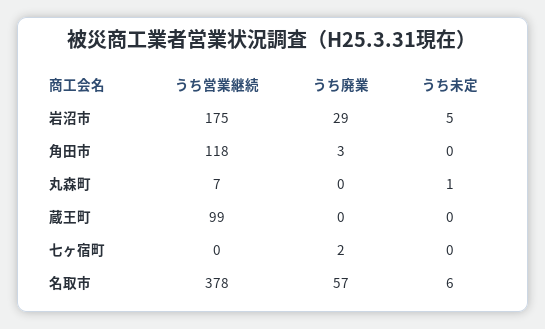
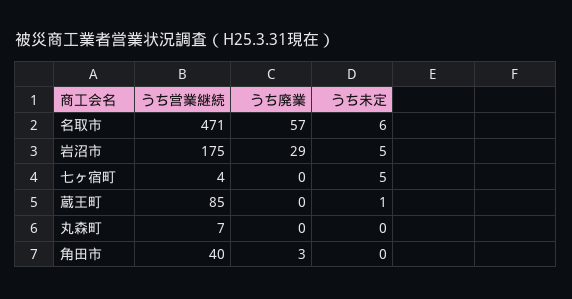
  {
    "うち営業継続": {
      "岩沼市": 175,
-     "角田市": 118,
+     "角田市": 40,
      "丸森町": 7,
-     "蔵王町": 99,
+     "蔵王町": 85,
-     "七ヶ宿町": 0,
+     "七ヶ宿町": 4,
-     "名取市": 378
+     "名取市": 471
    },
    "うち廃業": {
      "岩沼市": 29,
      "角田市": 3,
      "丸森町": 0,
      "蔵王町": 0,
-     "七ヶ宿町": 2,
+     "七ヶ宿町": 0,
      "名取市": 57
    },
    "うち未定": {
      "岩沼市": 5,
      "角田市": 0,
-     "丸森町": 1,
+     "丸森町": 0,
-     "蔵王町": 0,
+     "蔵王町": 1,
-     "七ヶ宿町": 0,
+     "七ヶ宿町": 5,
      "名取市": 6
    }
  }

